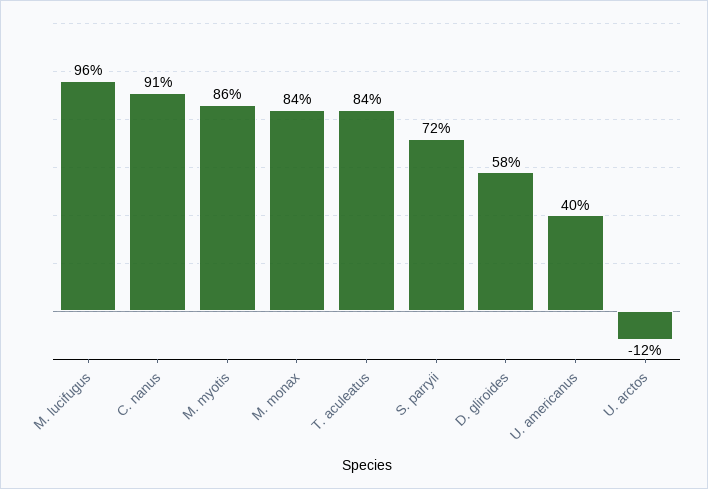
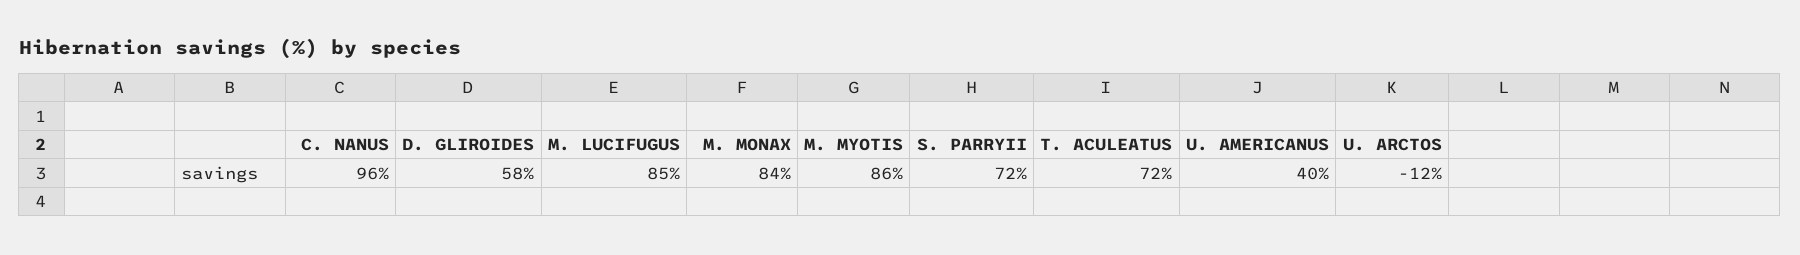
  {
-   "M. lucifugus": 96,
+   "M. lucifugus": 85,
-   "C. nanus": 91,
+   "C. nanus": 96,
    "M. myotis": 86,
    "M. monax": 84,
-   "T. aculeatus": 84,
+   "T. aculeatus": 72,
    "S. parryii": 72,
    "D. gliroides": 58,
    "U. americanus": 40,
    "U. arctos": -12
  }

